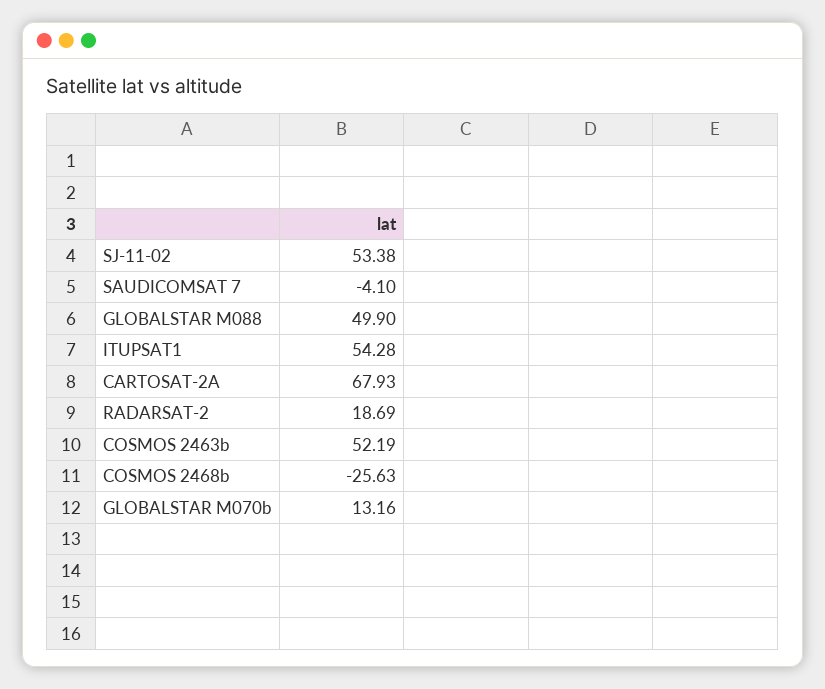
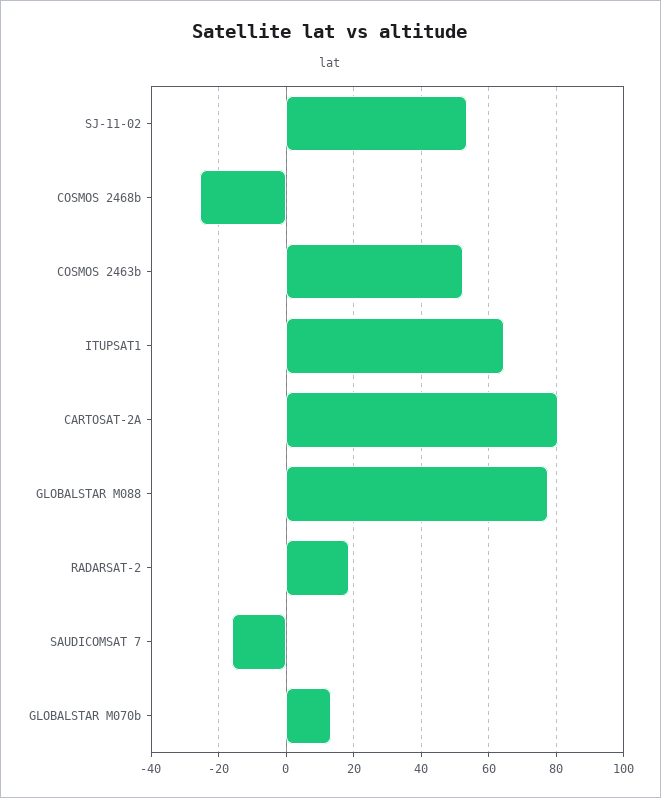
  {
    "SJ-11-02": 53.38,
-   "SAUDICOMSAT 7": -4.1,
+   "SAUDICOMSAT 7": -16,
-   "GLOBALSTAR M088": 49.9,
+   "GLOBALSTAR M088": 78,
-   "ITUPSAT1": 54.28,
+   "ITUPSAT1": 64,
-   "CARTOSAT-2A": 67.93,
+   "CARTOSAT-2A": 80,
    "RADARSAT-2": 18.69,
    "COSMOS 2463b": 52.19,
    "COSMOS 2468b": -25.63,
    "GLOBALSTAR M070b": 13.16
  }

